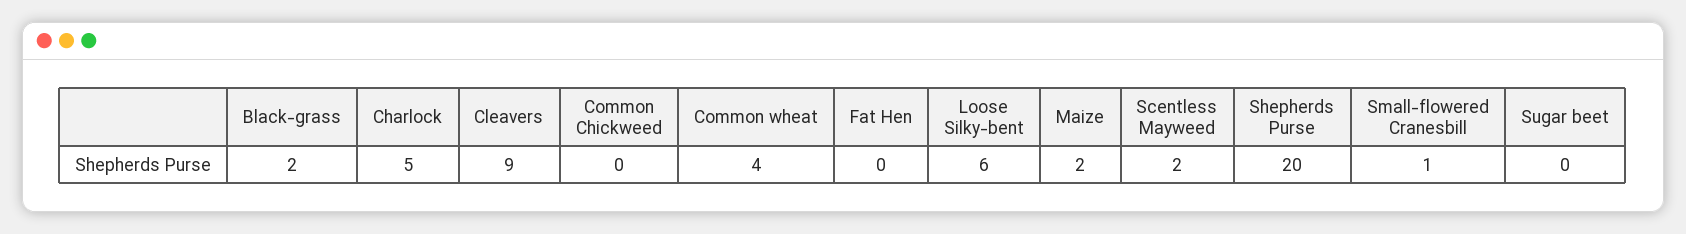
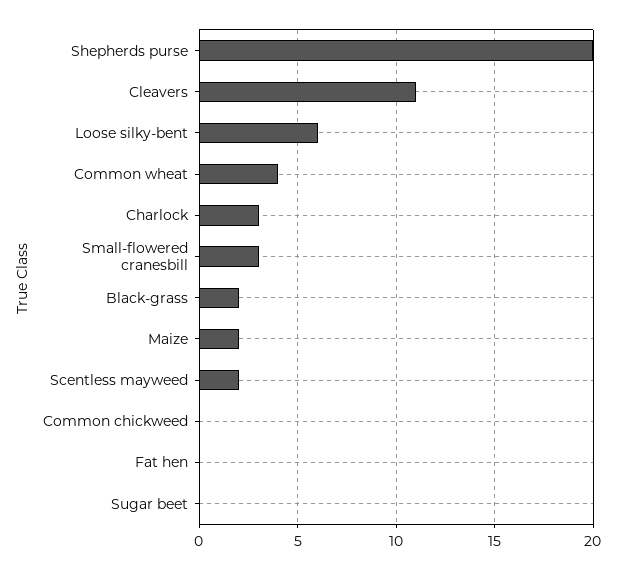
  {
    "Black-grass": 2,
-   "Charlock": 5,
+   "Charlock": 3,
-   "Cleavers": 9,
+   "Cleavers": 11,
    "Common Chickweed": 0,
    "Common wheat": 4,
    "Fat Hen": 0,
    "Loose Silky-bent": 6,
    "Maize": 2,
    "Scentless Mayweed": 2,
    "Shepherds Purse": 20,
-   "Small-flowered Cranesbill": 1,
+   "Small-flowered Cranesbill": 3,
    "Sugar beet": 0
  }

